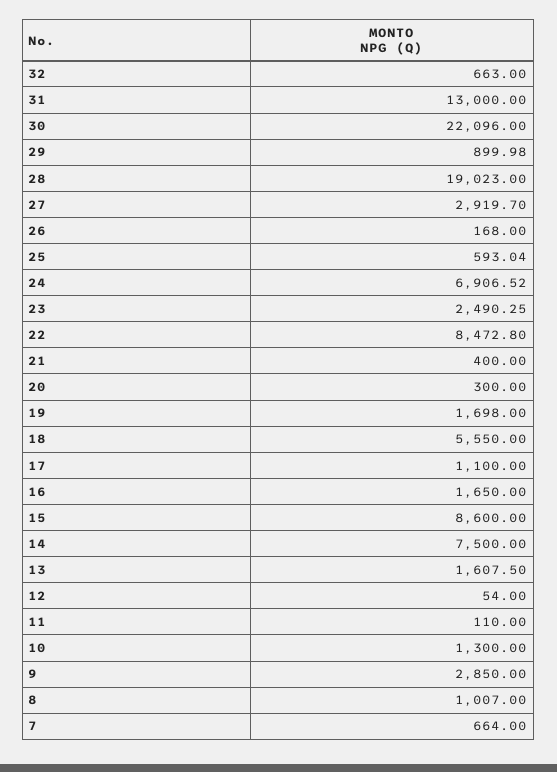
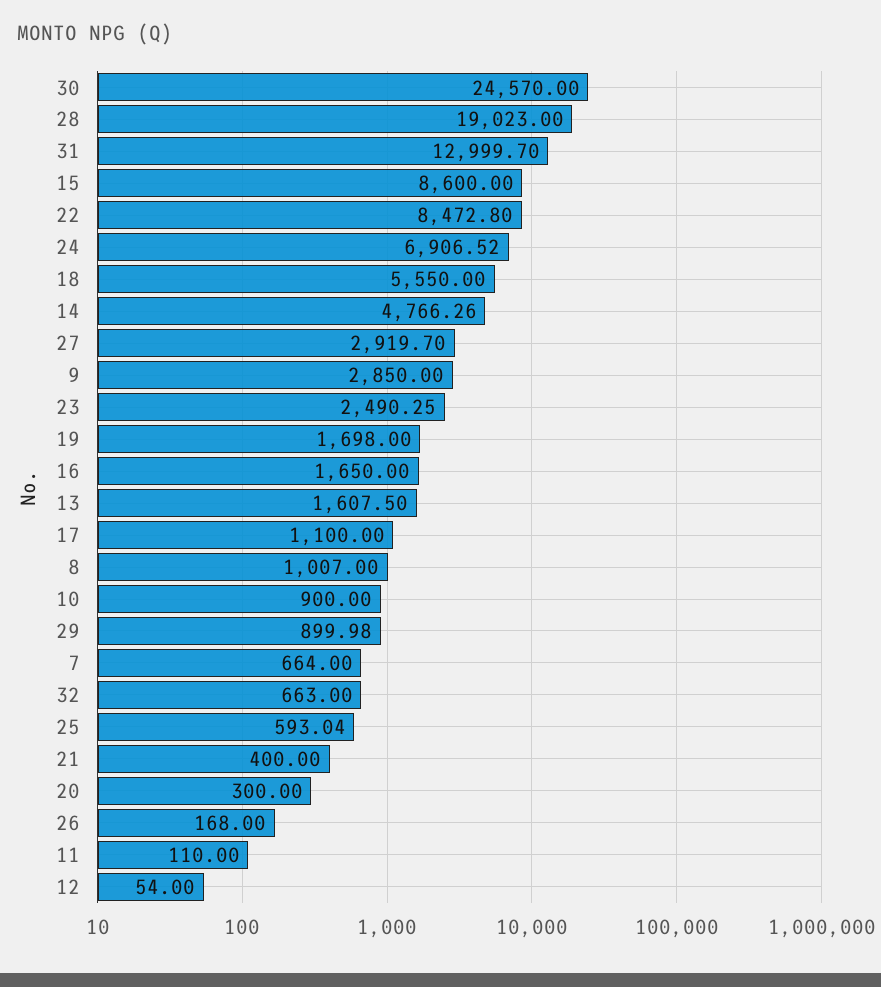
  {
    "32": 663,
-   "31": 13000,
+   "31": 12999.7,
-   "30": 22096,
+   "30": 24570,
    "29": 899.98,
    "28": 19023,
    "27": 2919.7,
    "26": 168,
    "25": 593.04,
    "24": 6906.52,
    "23": 2490.25,
    "22": 8472.8,
    "21": 400,
    "20": 300,
    "19": 1698,
    "18": 5550,
    "17": 1100,
    "16": 1650,
    "15": 8600,
-   "14": 7500,
+   "14": 4766.26,
    "13": 1607.5,
    "12": 54,
    "11": 110,
-   "10": 1300,
+   "10": 900,
    "9": 2850,
    "8": 1007,
    "7": 664
  }

